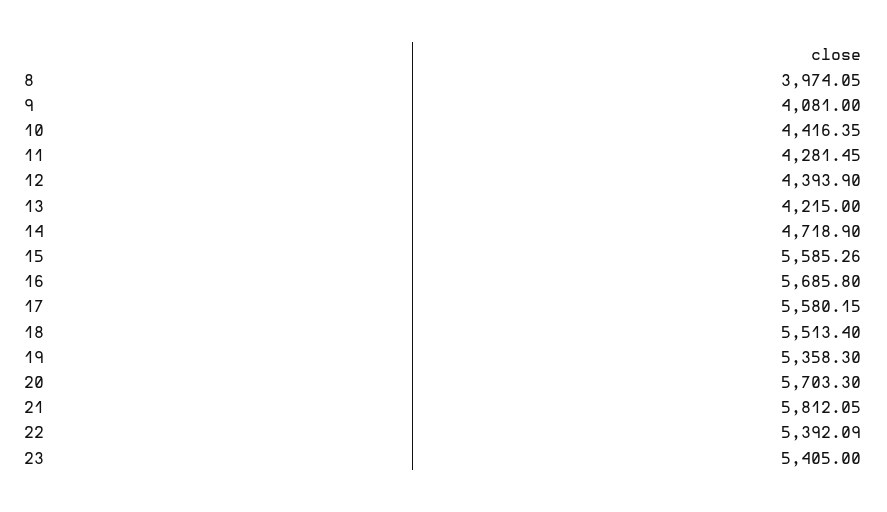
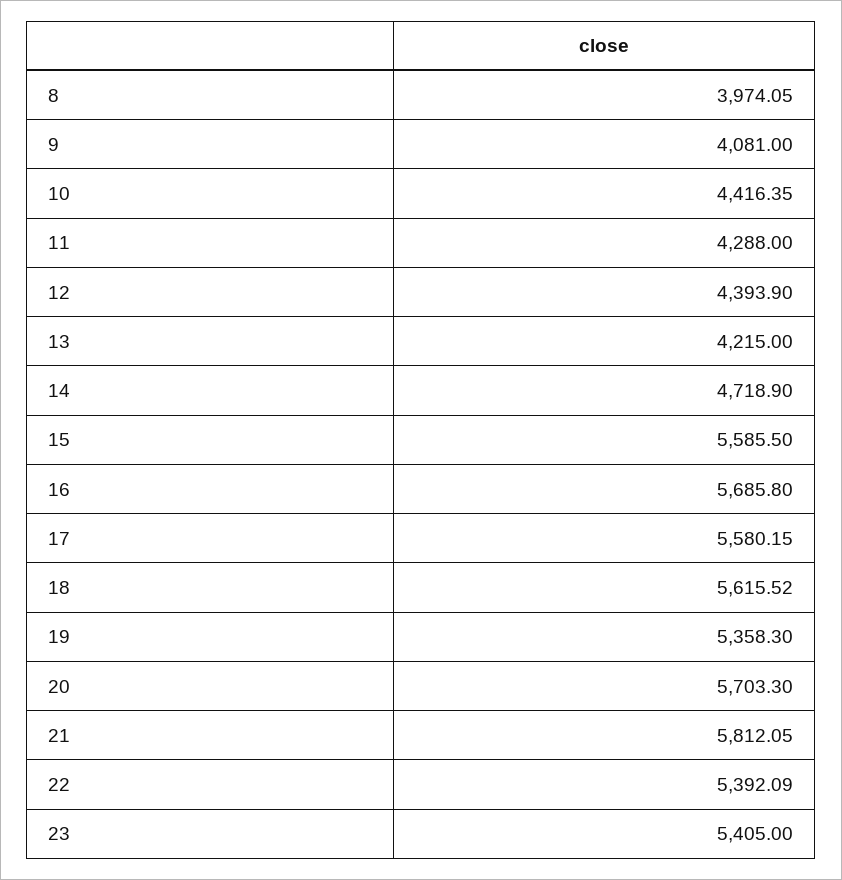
  {
    "8": 3974.05,
    "9": 4081,
    "10": 4416.35,
-   "11": 4281.45,
+   "11": 4288,
    "12": 4393.9,
    "13": 4215,
    "14": 4718.9,
-   "15": 5585.26,
+   "15": 5585.5,
    "16": 5685.8,
    "17": 5580.15,
-   "18": 5513.4,
+   "18": 5615.52,
    "19": 5358.3,
    "20": 5703.3,
    "21": 5812.05,
    "22": 5392.09,
    "23": 5405
  }

